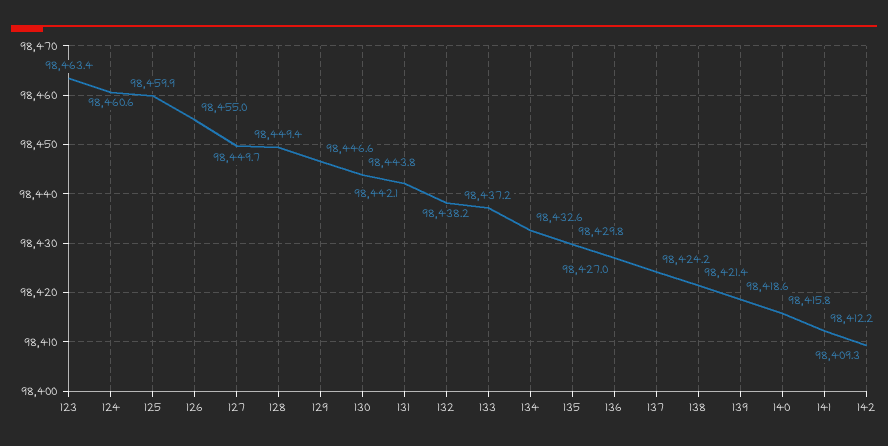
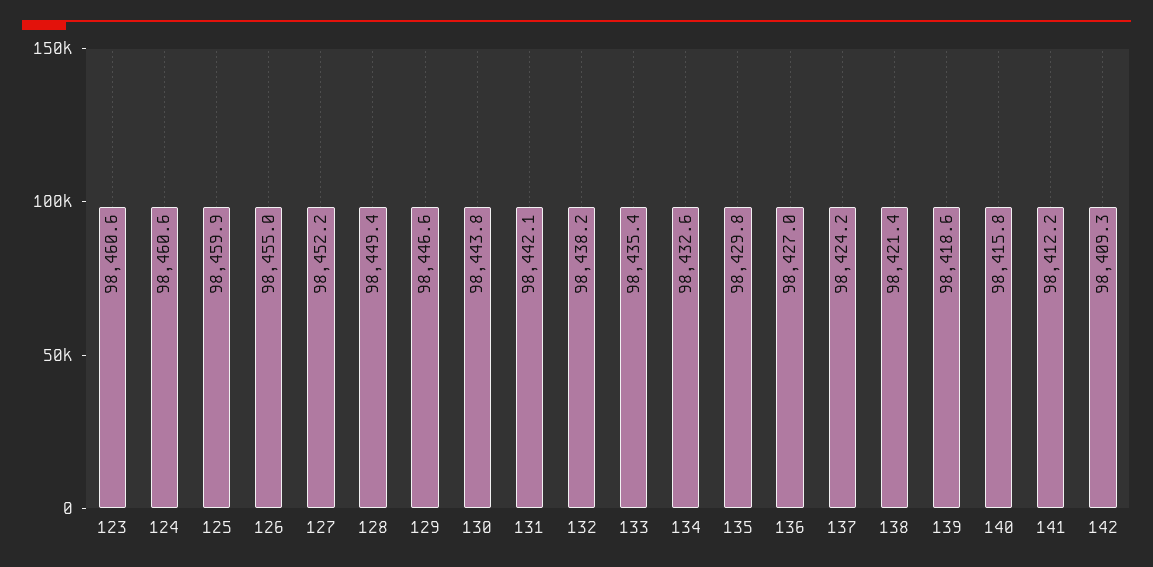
  {
-   "123": 98463.4,
+   "123": 98460.6,
    "124": 98460.6,
    "125": 98459.9,
    "126": 98455,
-   "127": 98449.7,
+   "127": 98452.2,
    "128": 98449.4,
    "129": 98446.6,
    "130": 98443.8,
    "131": 98442.1,
    "132": 98438.2,
-   "133": 98437.2,
+   "133": 98435.4,
    "134": 98432.6,
    "135": 98429.8,
    "136": 98427,
    "137": 98424.2,
    "138": 98421.4,
    "139": 98418.6,
    "140": 98415.8,
    "141": 98412.2,
    "142": 98409.3
  }

